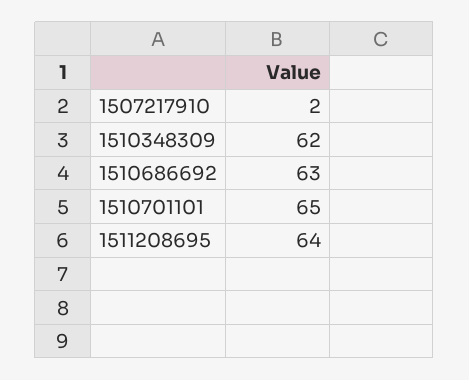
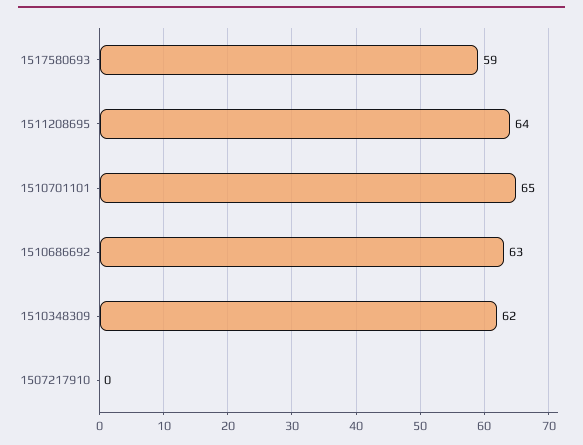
  {
-   "1507217910": 2,
+   "1507217910": 0,
    "1510348309": 62,
    "1510686692": 63,
    "1510701101": 65,
-   "1511208695": 64
+   "1511208695": 64,
+   "1517580693": 59
  }

